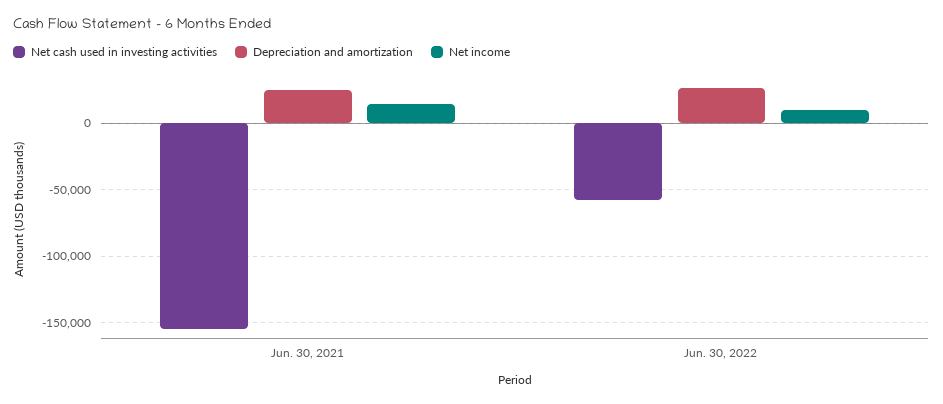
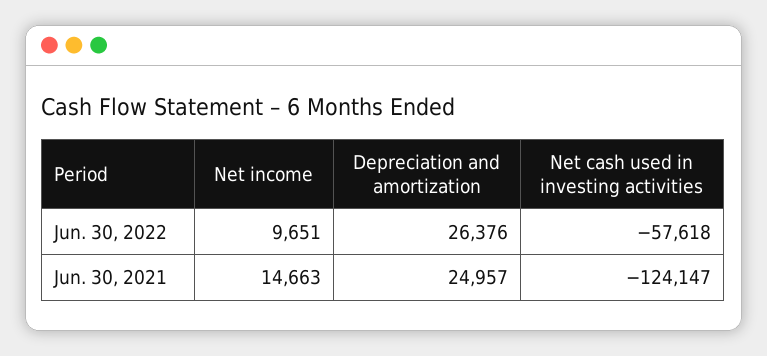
  {
    "Net cash used in investing activities": {
-     "Jun. 30, 2021": -155000,
+     "Jun. 30, 2021": -124147,
      "Jun. 30, 2022": -57618
    },
    "Depreciation and amortization": {
      "Jun. 30, 2021": 24957,
      "Jun. 30, 2022": 26376
    },
    "Net income": {
      "Jun. 30, 2021": 14663,
      "Jun. 30, 2022": 9651
    }
  }

